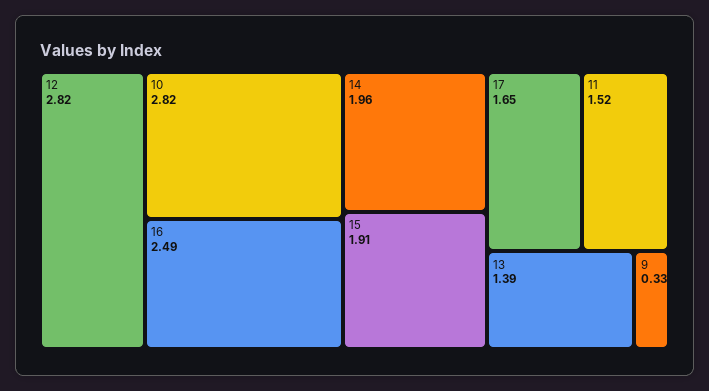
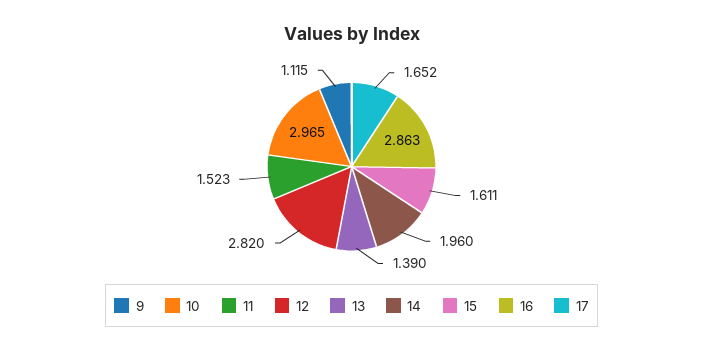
  {
    "12": 2.82,
-   "10": 2.82,
+   "10": 2.965,
-   "16": 2.49,
+   "16": 2.863,
    "14": 1.96,
-   "15": 1.91,
+   "15": 1.611,
    "17": 1.652,
    "11": 1.523,
    "13": 1.39,
-   "9": 0.33
+   "9": 1.115
  }

